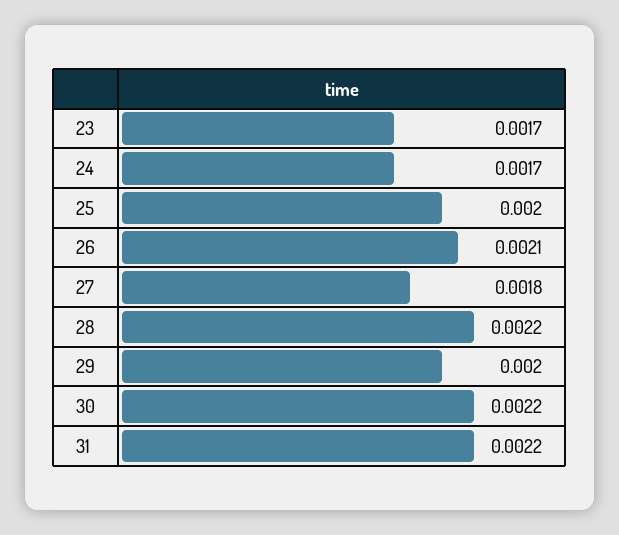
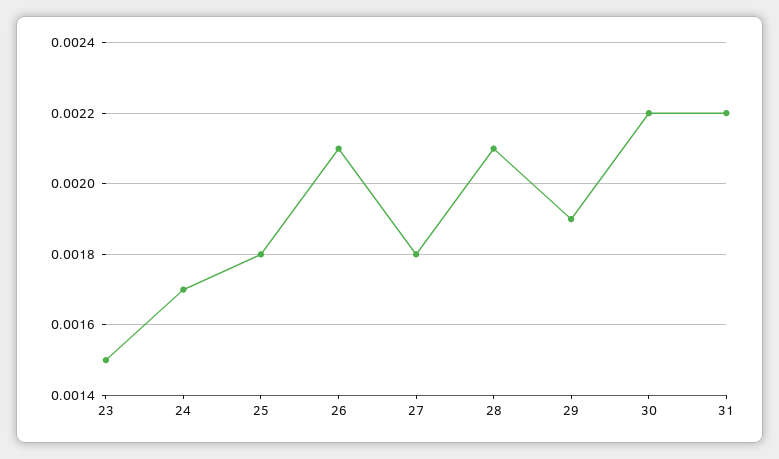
  {
-   "23": 0.0017,
+   "23": 0.0015,
    "24": 0.0017,
-   "25": 0.002,
+   "25": 0.0018,
    "26": 0.0021,
    "27": 0.0018,
-   "28": 0.0022,
+   "28": 0.0021,
-   "29": 0.002,
+   "29": 0.0019,
    "30": 0.0022,
    "31": 0.0022
  }

